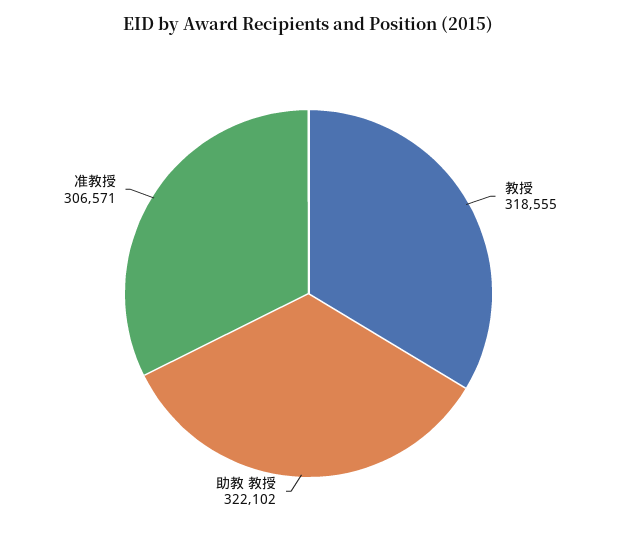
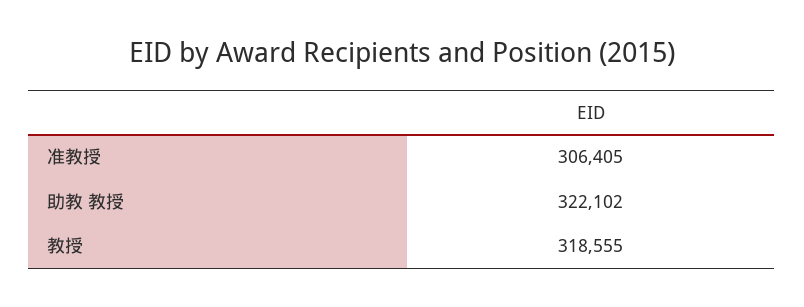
  {
    "教授": 318555,
    "助教 教授": 322102,
-   "准教授": 306571
+   "准教授": 306405
  }

